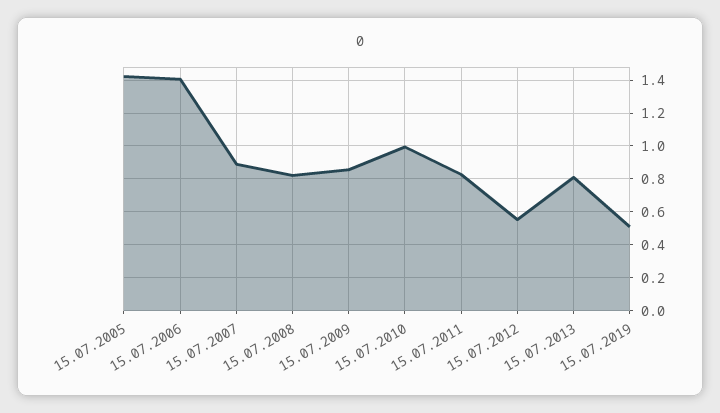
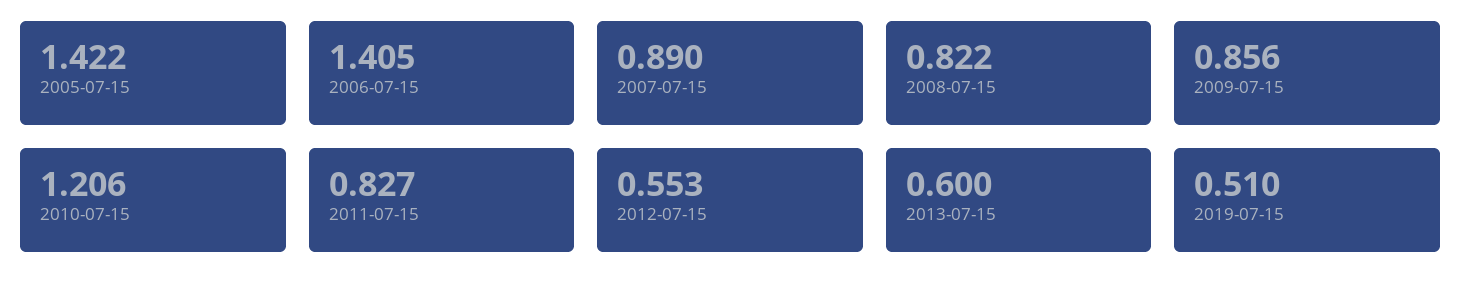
  {
    "15.07.2005": 1.422,
    "15.07.2006": 1.405,
    "15.07.2007": 0.89,
    "15.07.2008": 0.822,
    "15.07.2009": 0.856,
-   "15.07.2010": 1,
+   "15.07.2010": 1.206,
    "15.07.2011": 0.827,
    "15.07.2012": 0.553,
-   "15.07.2013": 0.8,
+   "15.07.2013": 0.6,
    "15.07.2019": 0.51
  }

